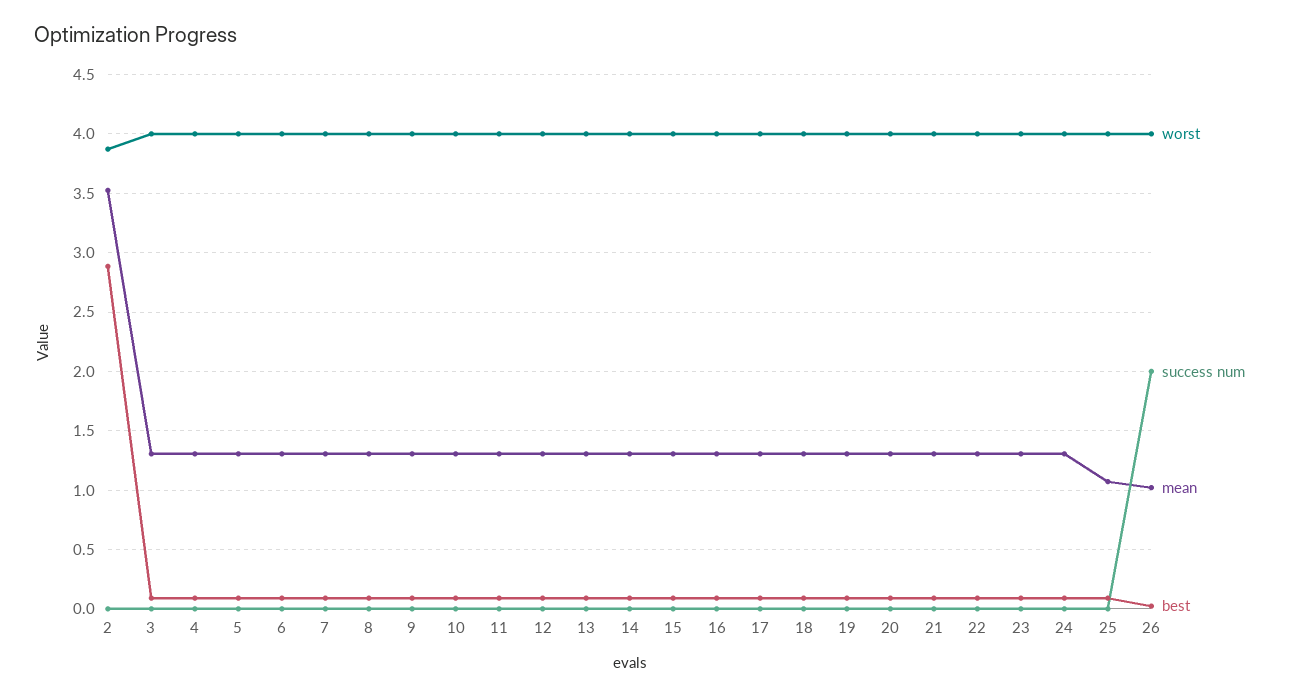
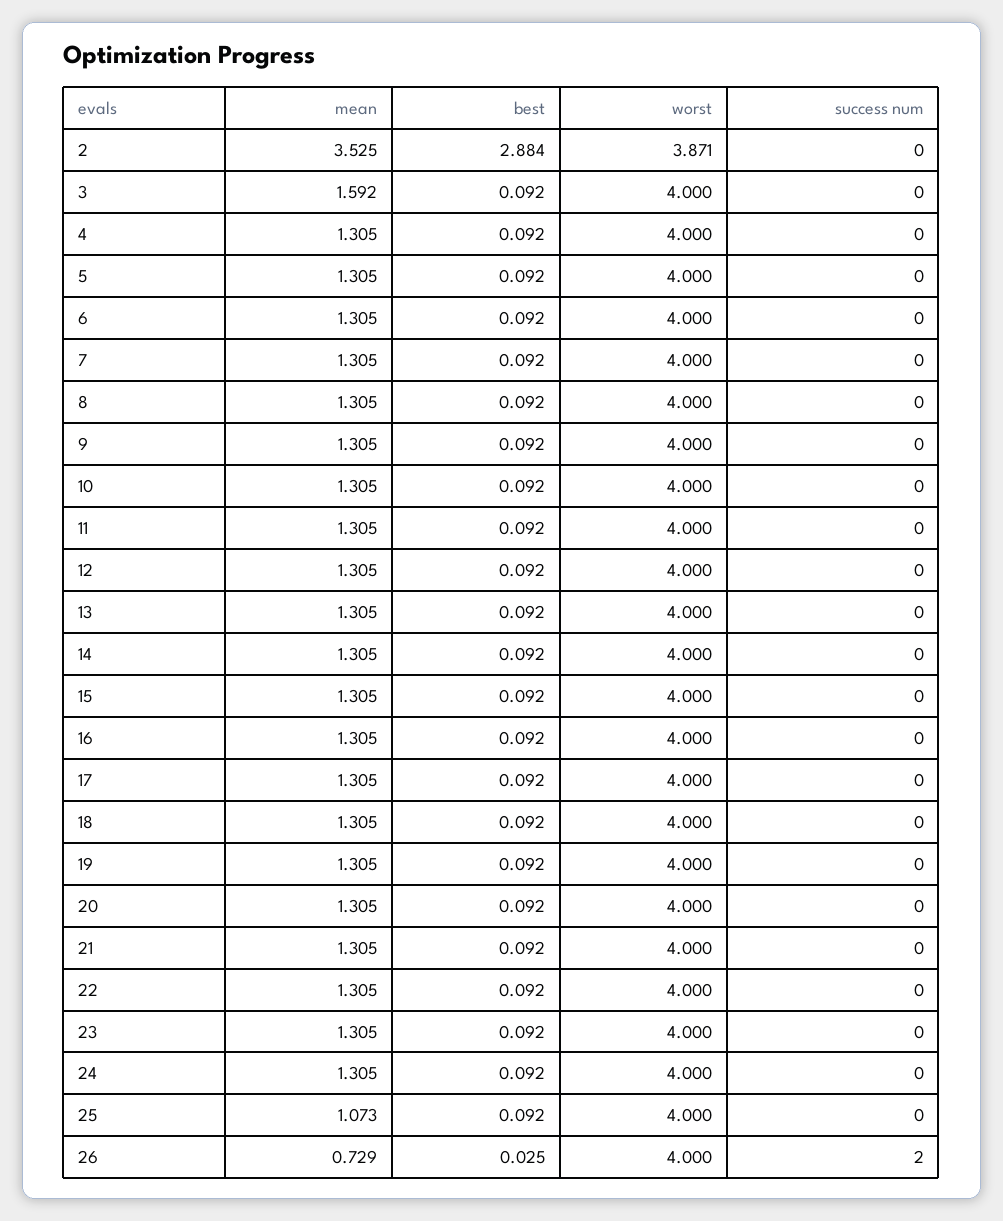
  {
    "worst": {
      "2": 3.871,
      "3": 4,
      "4": 4,
      "5": 4,
      "6": 4,
      "7": 4,
      "8": 4,
      "9": 4,
      "10": 4,
      "11": 4,
      "12": 4,
      "13": 4,
      "14": 4,
      "15": 4,
      "16": 4,
      "17": 4,
      "18": 4,
      "19": 4,
      "20": 4,
      "21": 4,
      "22": 4,
      "23": 4,
      "24": 4,
      "25": 4,
      "26": 4
    },
    "success num": {
      "2": 0,
      "3": 0,
      "4": 0,
      "5": 0,
      "6": 0,
      "7": 0,
      "8": 0,
      "9": 0,
      "10": 0,
      "11": 0,
      "12": 0,
      "13": 0,
      "14": 0,
      "15": 0,
      "16": 0,
      "17": 0,
      "18": 0,
      "19": 0,
      "20": 0,
      "21": 0,
      "22": 0,
      "23": 0,
      "24": 0,
      "25": 0,
      "26": 2
    },
    "mean": {
      "2": 3.525,
-     "3": 1.3,
+     "3": 1.592,
      "4": 1.305,
      "5": 1.305,
      "6": 1.305,
      "7": 1.305,
      "8": 1.305,
      "9": 1.305,
      "10": 1.305,
      "11": 1.305,
      "12": 1.305,
      "13": 1.305,
      "14": 1.305,
      "15": 1.305,
      "16": 1.305,
      "17": 1.305,
      "18": 1.305,
      "19": 1.305,
      "20": 1.305,
      "21": 1.305,
      "22": 1.305,
      "23": 1.305,
      "24": 1.305,
      "25": 1.073,
-     "26": 1
+     "26": 0.729
    },
    "best": {
      "2": 2.884,
      "3": 0.092,
      "4": 0.092,
      "5": 0.092,
      "6": 0.092,
      "7": 0.092,
      "8": 0.092,
      "9": 0.092,
      "10": 0.092,
      "11": 0.092,
      "12": 0.092,
      "13": 0.092,
      "14": 0.092,
      "15": 0.092,
      "16": 0.092,
      "17": 0.092,
      "18": 0.092,
      "19": 0.092,
      "20": 0.092,
      "21": 0.092,
      "22": 0.092,
      "23": 0.092,
      "24": 0.092,
      "25": 0.092,
      "26": 0.025
    }
  }

